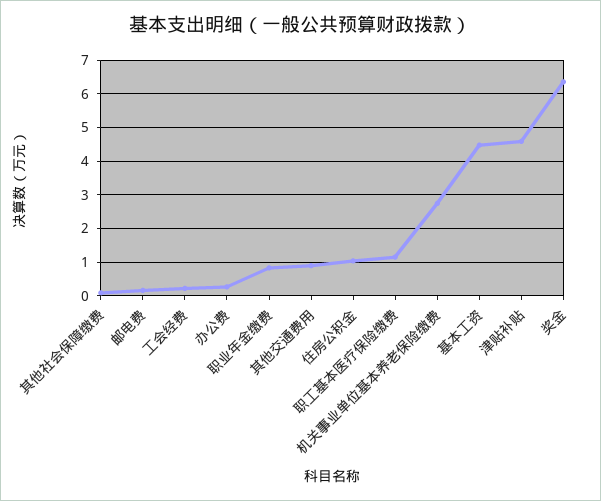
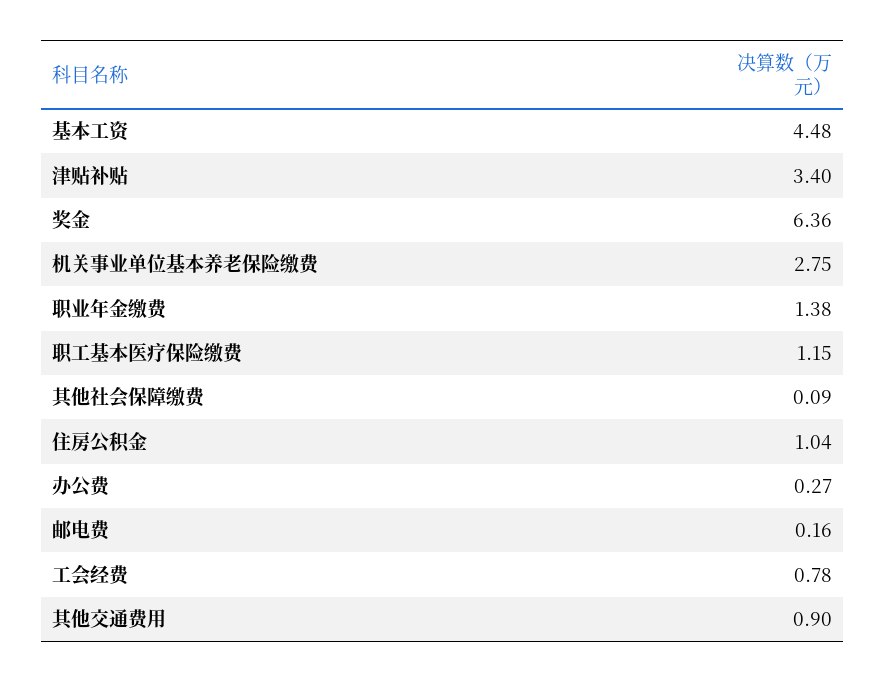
  {
    "其他社会保障缴费": 0.09,
    "邮电费": 0.16,
-   "工会经费": 0.2,
+   "工会经费": 0.78,
    "办公费": 0.27,
-   "职业年金缴费": 0.8,
+   "职业年金缴费": 1.38,
    "其他交通费用": 0.9,
    "住房公积金": 1.04,
    "职工基本医疗保险缴费": 1.15,
    "机关事业单位基本养老保险缴费": 2.75,
    "基本工资": 4.48,
-   "津贴补贴": 4.6,
+   "津贴补贴": 3.4,
    "奖金": 6.36
  }

